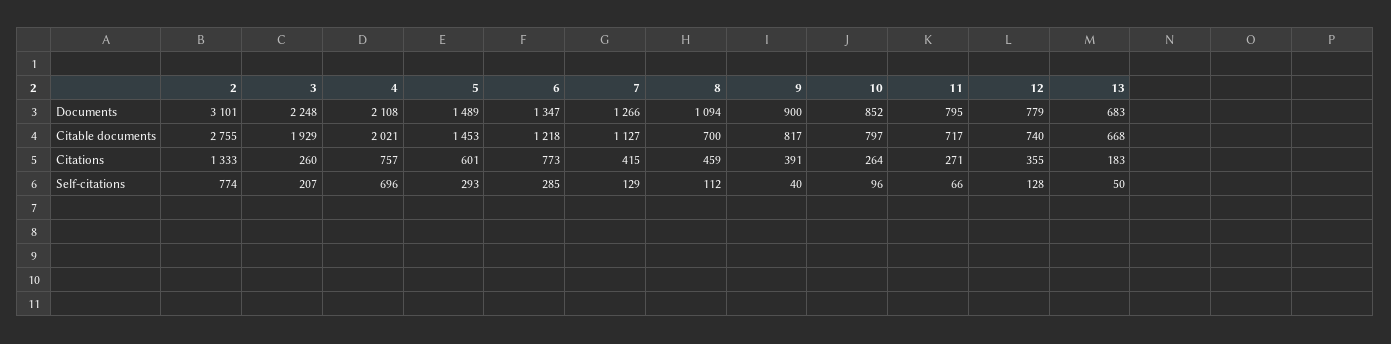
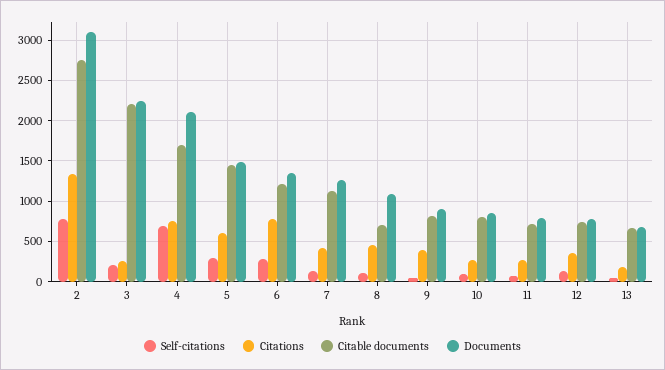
  {
    "Documents": {
      "2": 3101,
      "3": 2248,
      "4": 2108,
      "5": 1489,
      "6": 1347,
      "7": 1266,
      "8": 1094,
      "9": 900,
      "10": 852,
      "11": 795,
      "12": 779,
      "13": 683
    },
    "Citable documents": {
      "2": 2755,
-     "3": 1929,
+     "3": 2200,
-     "4": 2021,
+     "4": 1700,
      "5": 1453,
      "6": 1218,
      "7": 1127,
      "8": 700,
      "9": 817,
      "10": 797,
      "11": 717,
      "12": 740,
      "13": 668
    },
    "Citations": {
      "2": 1333,
      "3": 260,
      "4": 757,
      "5": 601,
      "6": 773,
      "7": 415,
      "8": 459,
      "9": 391,
      "10": 264,
      "11": 271,
      "12": 355,
      "13": 183
    },
    "Self-citations": {
      "2": 774,
      "3": 207,
      "4": 696,
      "5": 293,
      "6": 285,
      "7": 129,
      "8": 112,
      "9": 40,
      "10": 96,
      "11": 66,
      "12": 128,
      "13": 50
    }
  }

